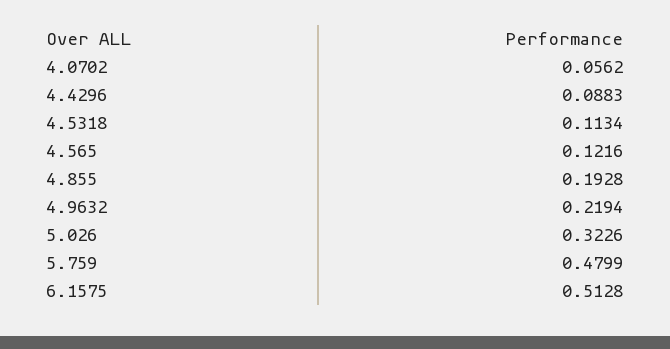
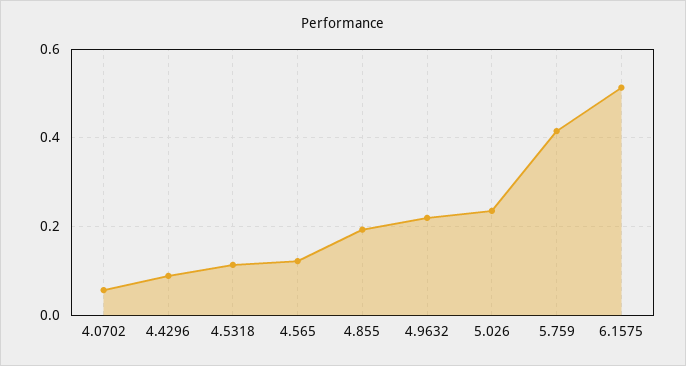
  {
    "4.0702": 0.0562,
    "4.4296": 0.0883,
    "4.5318": 0.1134,
    "4.565": 0.1216,
    "4.855": 0.1928,
    "4.9632": 0.2194,
-   "5.026": 0.3226,
+   "5.026": 0.24,
-   "5.759": 0.4799,
+   "5.759": 0.42,
    "6.1575": 0.5128
  }

